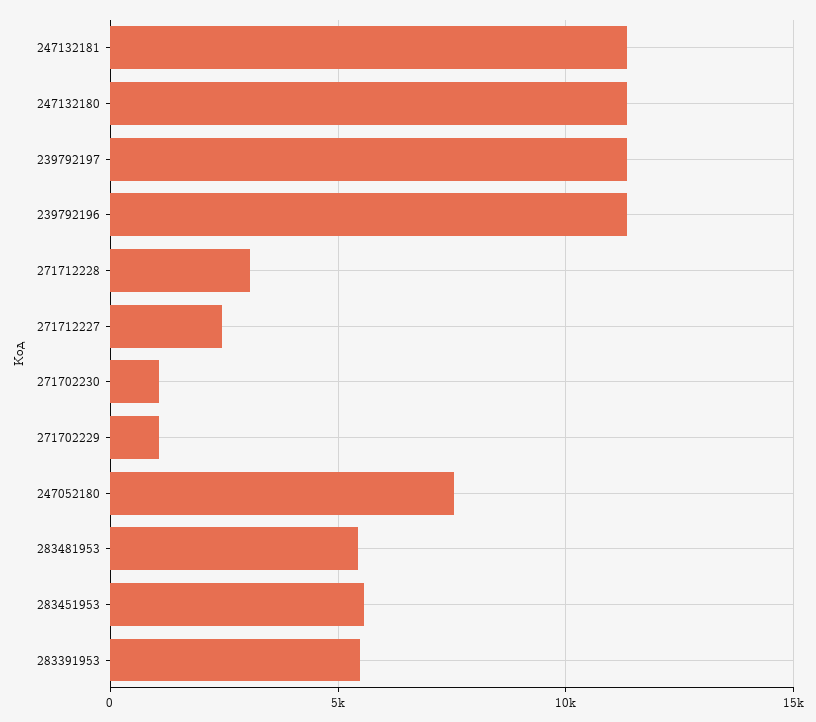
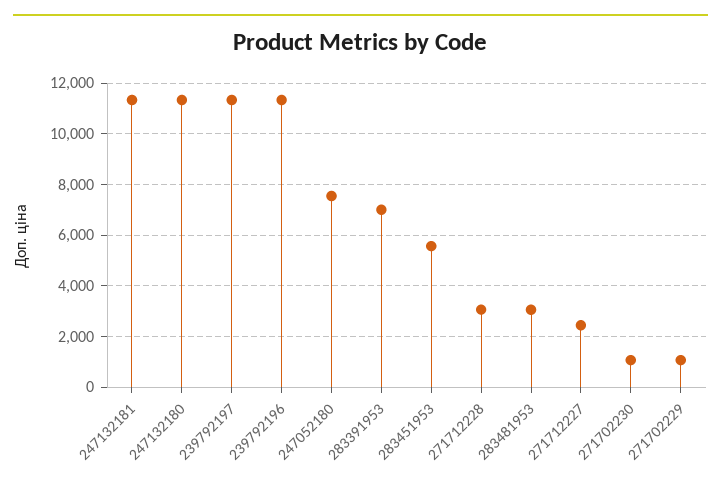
  {
    "247132181": 11250,
    "247132180": 11250,
    "239792197": 11250,
    "239792196": 11250,
    "271712228": 3000,
    "271712227": 2500,
    "271702230": 1000,
    "271702229": 1000,
    "247052180": 7500,
-   "283481953": 5500,
+   "283481953": 3000,
    "283451953": 5500,
-   "283391953": 5500
+   "283391953": 7000
  }

